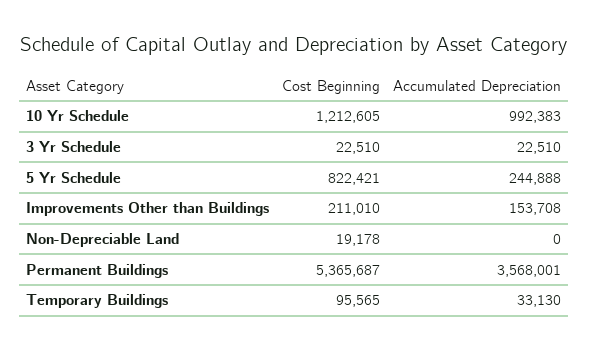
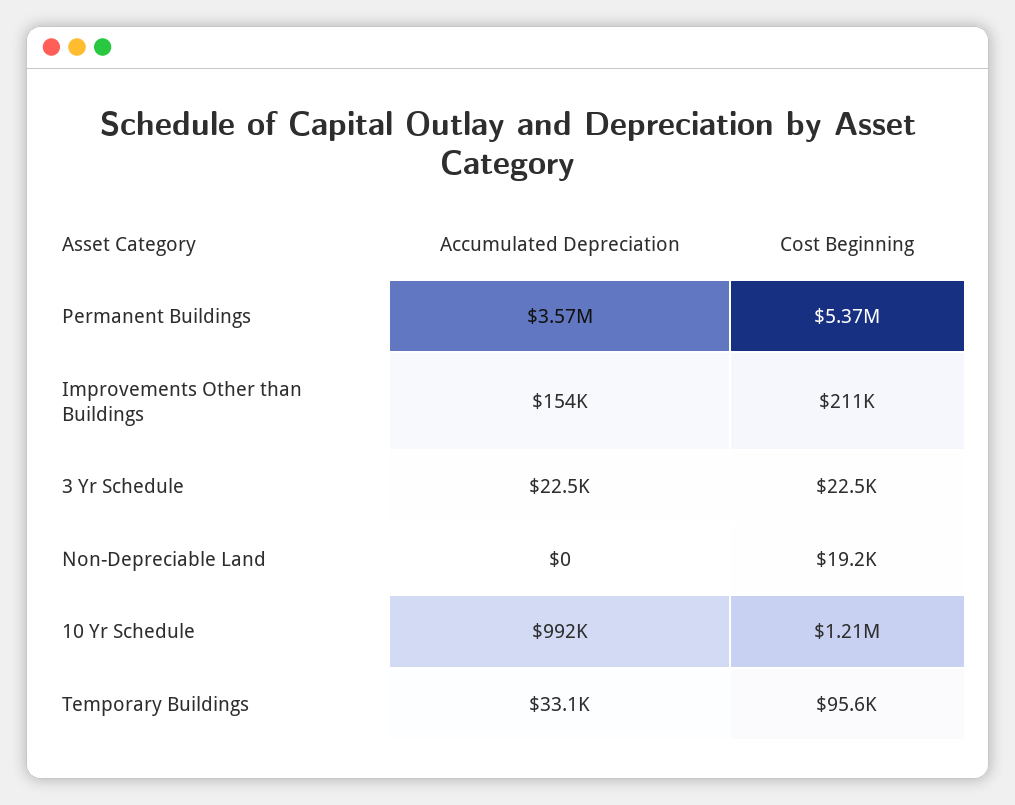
  {
    "Cost Beginning": {
      "10 Yr Schedule": 1212605,
      "3 Yr Schedule": 22510,
-     "5 Yr Schedule": 822421,
      "Improvements Other than Buildings": 211010,
      "Non-Depreciable Land": 19178,
      "Permanent Buildings": 5365687,
      "Temporary Buildings": 95565
    },
    "Accumulated Depreciation": {
      "10 Yr Schedule": 992383,
      "3 Yr Schedule": 22510,
-     "5 Yr Schedule": 244888,
      "Improvements Other than Buildings": 153708,
      "Non-Depreciable Land": 0,
      "Permanent Buildings": 3568001,
      "Temporary Buildings": 33130
    }
  }

